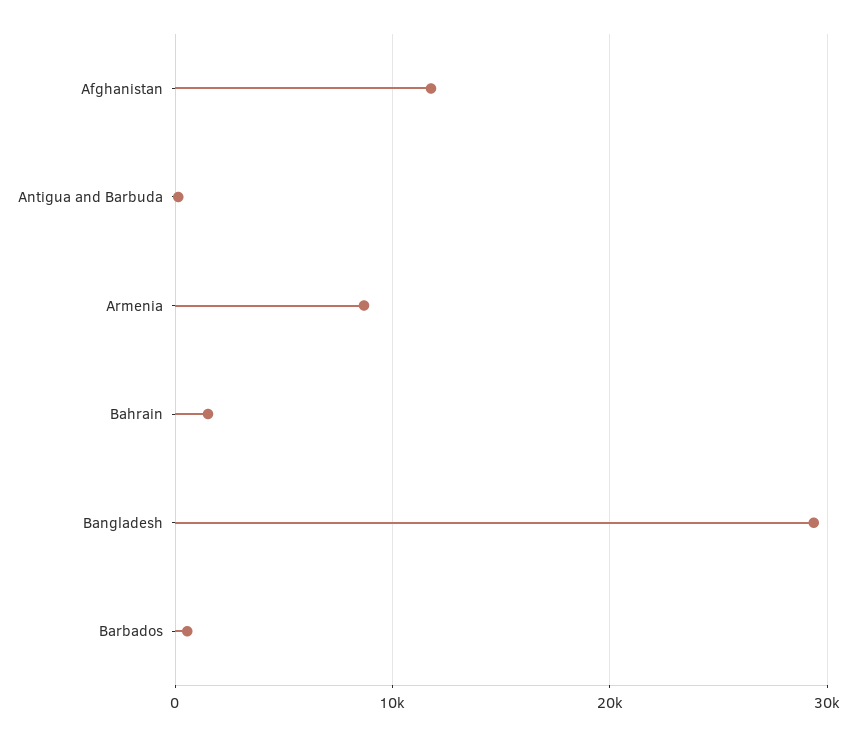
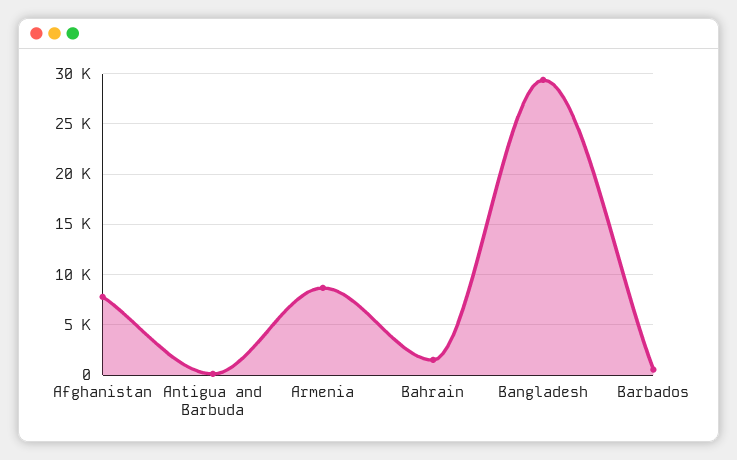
  {
-   "Afghanistan": 12000,
+   "Afghanistan": 8000,
    "Antigua and Barbuda": 0,
    "Armenia": 9000,
    "Bahrain": 2000,
    "Bangladesh": 29000,
    "Barbados": 1000
  }

